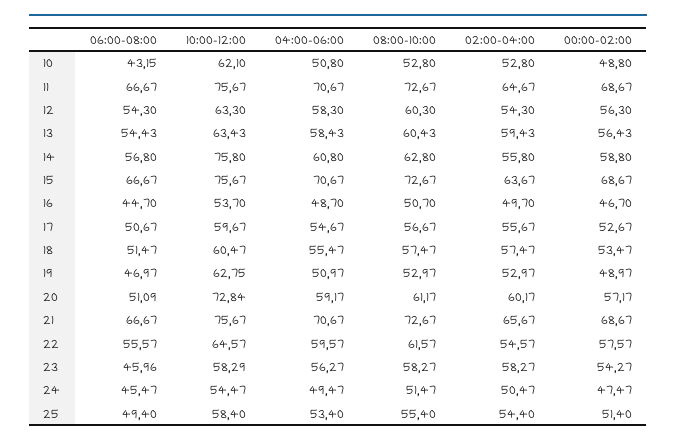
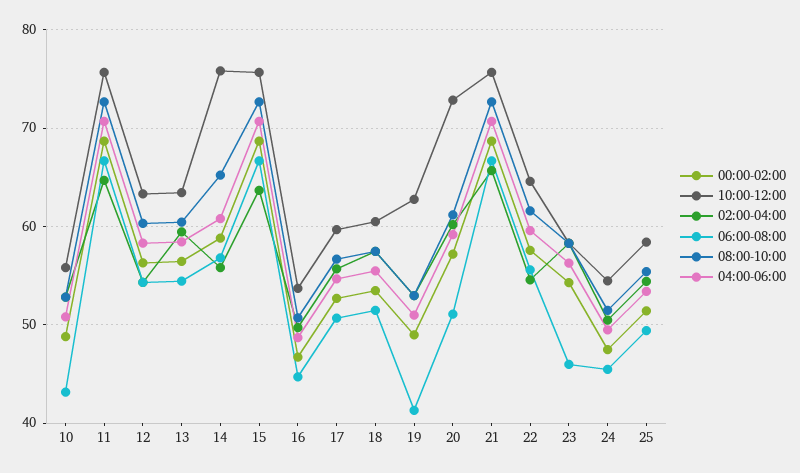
  {
    "06:00-08:00": {
      "10": 43.15,
      "11": 66.67,
      "12": 54.3,
      "13": 54.43,
      "14": 56.8,
      "15": 66.67,
      "16": 44.7,
      "17": 50.67,
      "18": 51.47,
-     "19": 46.97,
+     "19": 41,
      "20": 51.09,
      "21": 66.67,
      "22": 55.57,
      "23": 45.96,
      "24": 45.47,
      "25": 49.4
    },
    "10:00-12:00": {
-     "10": 62.1,
+     "10": 56,
      "11": 75.67,
      "12": 63.3,
      "13": 63.43,
      "14": 75.8,
      "15": 75.67,
      "16": 53.7,
      "17": 59.67,
      "18": 60.47,
      "19": 62.75,
      "20": 72.84,
      "21": 75.67,
      "22": 64.57,
      "23": 58.29,
      "24": 54.47,
      "25": 58.4
    },
    "04:00-06:00": {
      "10": 50.8,
      "11": 70.67,
      "12": 58.3,
      "13": 58.43,
      "14": 60.8,
      "15": 70.67,
      "16": 48.7,
      "17": 54.67,
      "18": 55.47,
      "19": 50.97,
      "20": 59.17,
      "21": 70.67,
      "22": 59.57,
      "23": 56.27,
      "24": 49.47,
      "25": 53.4
    },
    "08:00-10:00": {
      "10": 52.8,
      "11": 72.67,
      "12": 60.3,
      "13": 60.43,
-     "14": 62.8,
+     "14": 65,
      "15": 72.67,
      "16": 50.7,
      "17": 56.67,
      "18": 57.47,
      "19": 52.97,
      "20": 61.17,
      "21": 72.67,
      "22": 61.57,
      "23": 58.27,
      "24": 51.47,
      "25": 55.4
    },
    "02:00-04:00": {
      "10": 52.8,
      "11": 64.67,
      "12": 54.3,
      "13": 59.43,
      "14": 55.8,
      "15": 63.67,
      "16": 49.7,
      "17": 55.67,
      "18": 57.47,
      "19": 52.97,
      "20": 60.17,
      "21": 65.67,
      "22": 54.57,
      "23": 58.27,
      "24": 50.47,
      "25": 54.4
    },
    "00:00-02:00": {
      "10": 48.8,
      "11": 68.67,
      "12": 56.3,
      "13": 56.43,
      "14": 58.8,
      "15": 68.67,
      "16": 46.7,
      "17": 52.67,
      "18": 53.47,
      "19": 48.97,
      "20": 57.17,
      "21": 68.67,
      "22": 57.57,
      "23": 54.27,
      "24": 47.47,
      "25": 51.4
    }
  }

